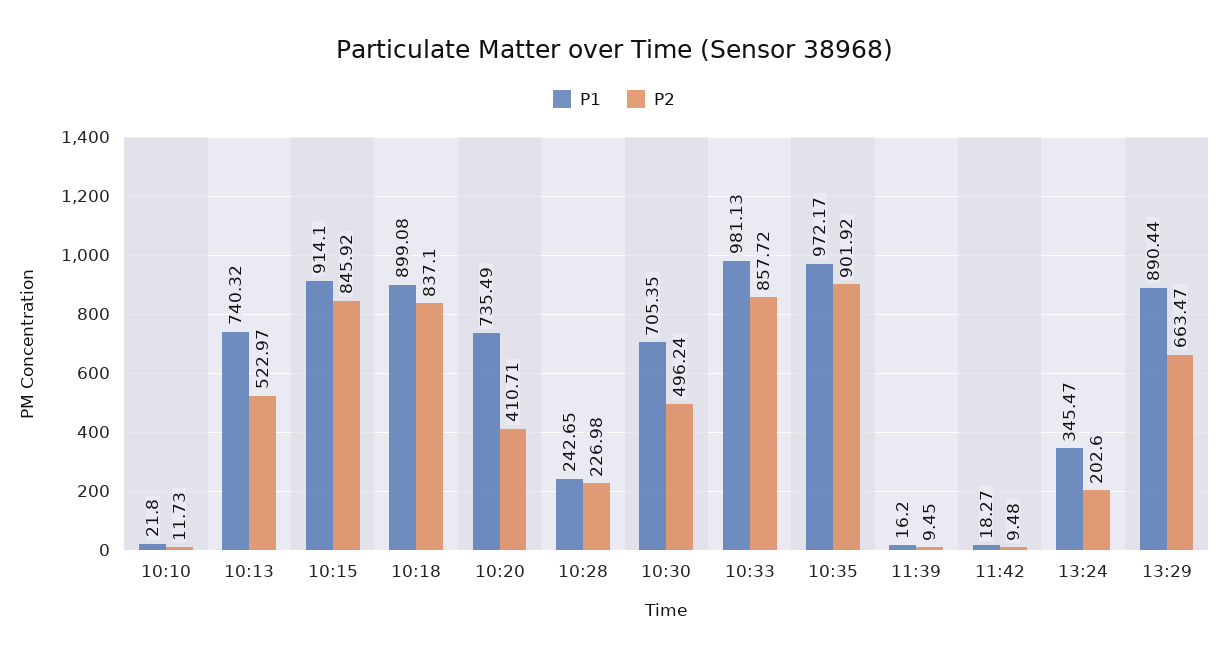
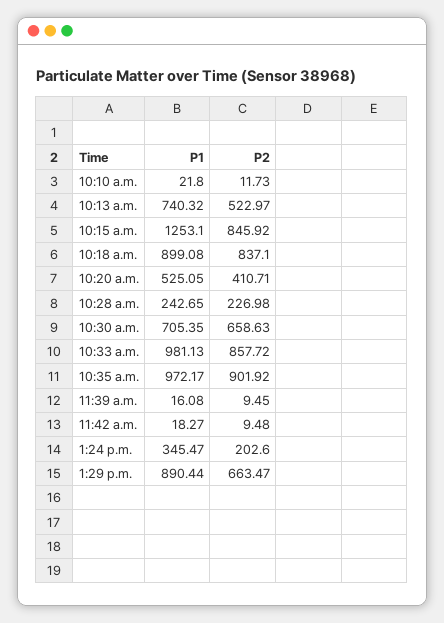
  {
    "P1": {
      "10:10": 21.8,
      "10:13": 740.32,
-     "10:15": 914.1,
+     "10:15": 1253.1,
      "10:18": 899.08,
-     "10:20": 735.49,
+     "10:20": 525.05,
      "10:28": 242.65,
      "10:30": 705.35,
      "10:33": 981.13,
      "10:35": 972.17,
-     "11:39": 16.2,
+     "11:39": 16.08,
      "11:42": 18.27,
      "13:24": 345.47,
      "13:29": 890.44
    },
    "P2": {
      "10:10": 11.73,
      "10:13": 522.97,
      "10:15": 845.92,
      "10:18": 837.1,
      "10:20": 410.71,
      "10:28": 226.98,
-     "10:30": 496.24,
+     "10:30": 658.63,
      "10:33": 857.72,
      "10:35": 901.92,
      "11:39": 9.45,
      "11:42": 9.48,
      "13:24": 202.6,
      "13:29": 663.47
    }
  }

